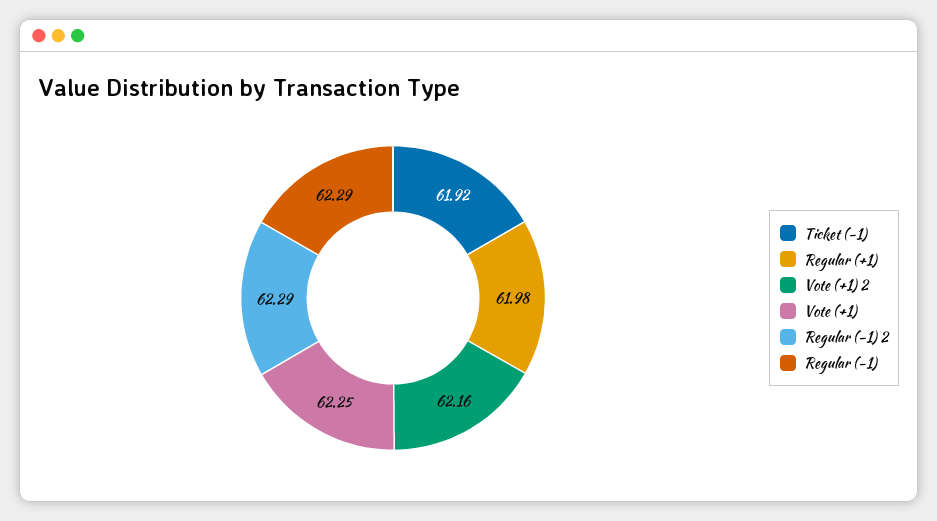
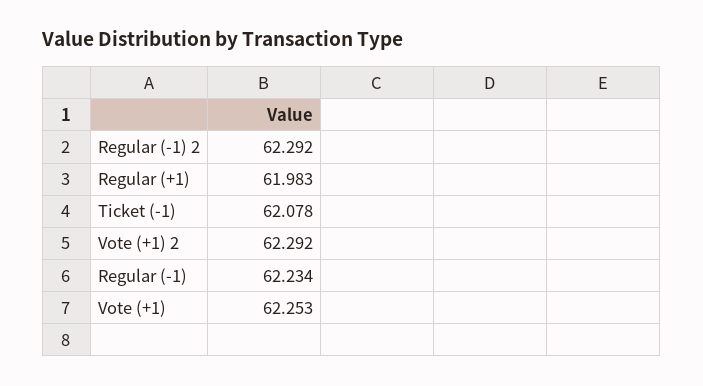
  {
-   "Ticket (-1)": 61.92,
+   "Ticket (-1)": 62.078,
    "Regular (+1)": 61.983,
-   "Vote (+1) 2": 62.16,
+   "Vote (+1) 2": 62.292,
    "Vote (+1)": 62.253,
    "Regular (-1) 2": 62.292,
-   "Regular (-1)": 62.29
+   "Regular (-1)": 62.234
  }

